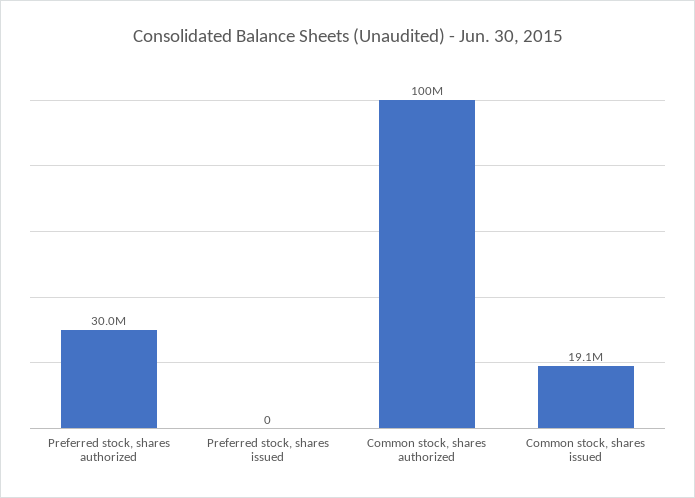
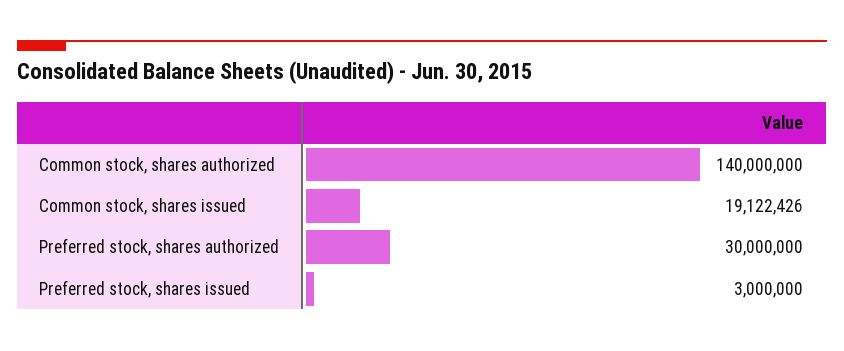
  {
    "Preferred stock, shares authorized": 30000000,
-   "Preferred stock, shares issued": 0,
+   "Preferred stock, shares issued": 3000000,
-   "Common stock, shares authorized": 100000000,
+   "Common stock, shares authorized": 140000000,
    "Common stock, shares issued": 19122426
  }

